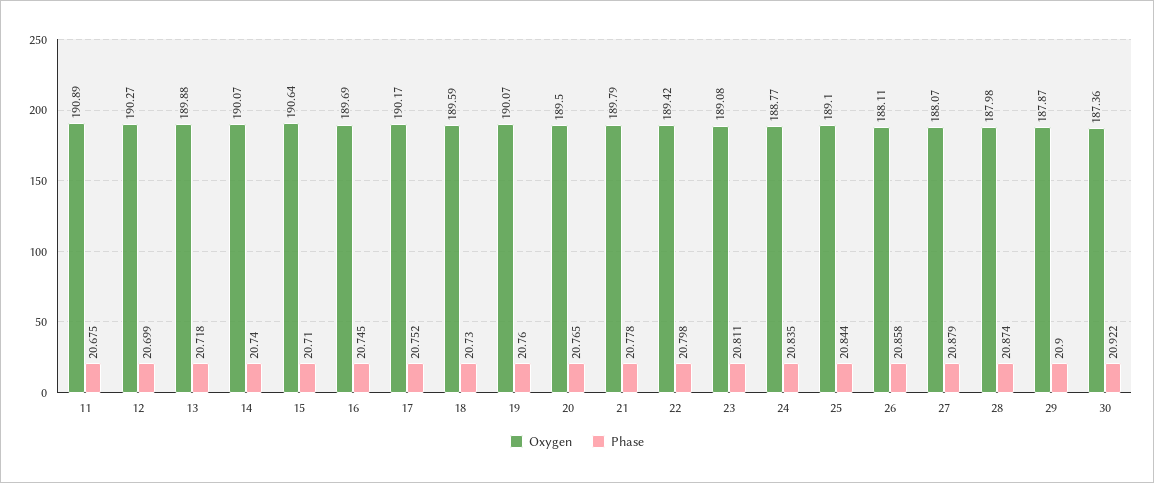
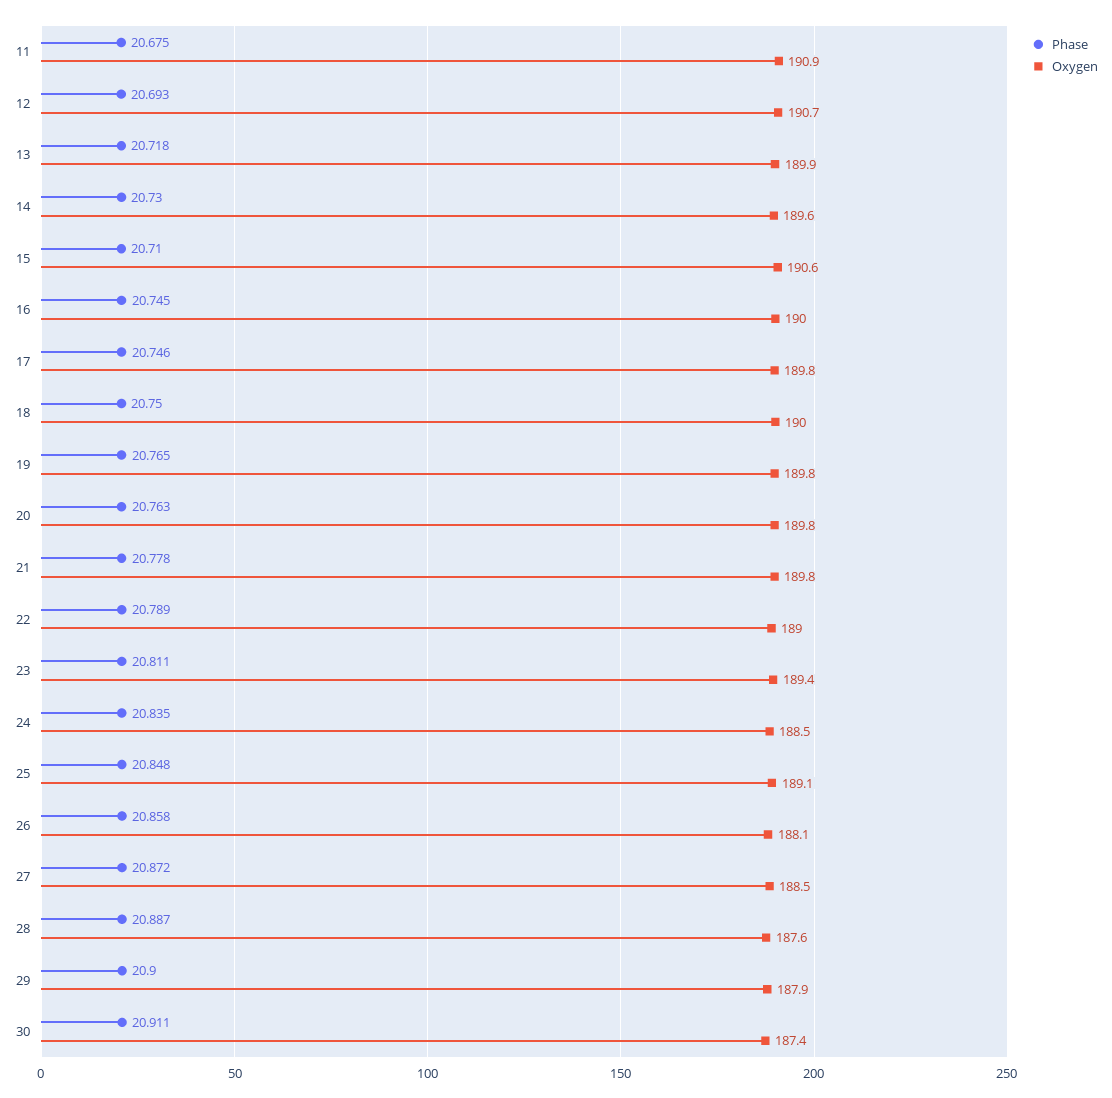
  {
    "Oxygen": {
      "11": 190.89,
-     "12": 190.27,
+     "12": 190.7,
      "13": 189.88,
-     "14": 190.07,
+     "14": 189.6,
      "15": 190.64,
-     "16": 189.69,
+     "16": 190,
-     "17": 190.17,
+     "17": 189.8,
-     "18": 189.59,
+     "18": 190,
-     "19": 190.07,
+     "19": 189.8,
-     "20": 189.5,
+     "20": 189.8,
      "21": 189.79,
-     "22": 189.42,
+     "22": 189,
-     "23": 189.08,
+     "23": 189.4,
-     "24": 188.77,
+     "24": 188.5,
      "25": 189.1,
      "26": 188.11,
-     "27": 188.07,
+     "27": 188.5,
-     "28": 187.98,
+     "28": 187.6,
      "29": 187.87,
      "30": 187.36
    },
    "Phase": {
      "11": 20.675,
-     "12": 20.699,
+     "12": 20.693,
      "13": 20.718,
-     "14": 20.74,
+     "14": 20.73,
      "15": 20.71,
      "16": 20.745,
-     "17": 20.752,
+     "17": 20.746,
-     "18": 20.73,
+     "18": 20.75,
-     "19": 20.76,
+     "19": 20.765,
-     "20": 20.765,
+     "20": 20.763,
      "21": 20.778,
-     "22": 20.798,
+     "22": 20.789,
      "23": 20.811,
      "24": 20.835,
-     "25": 20.844,
+     "25": 20.848,
      "26": 20.858,
-     "27": 20.879,
+     "27": 20.872,
-     "28": 20.874,
+     "28": 20.887,
      "29": 20.9,
-     "30": 20.922
+     "30": 20.911
    }
  }

